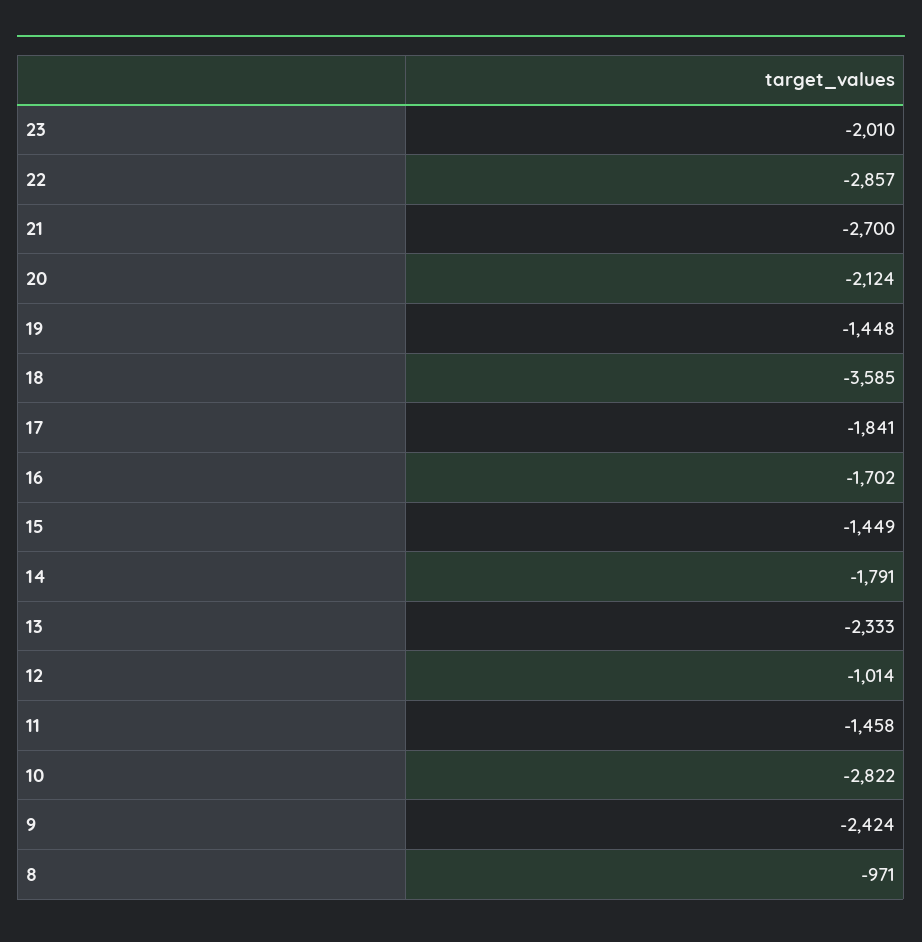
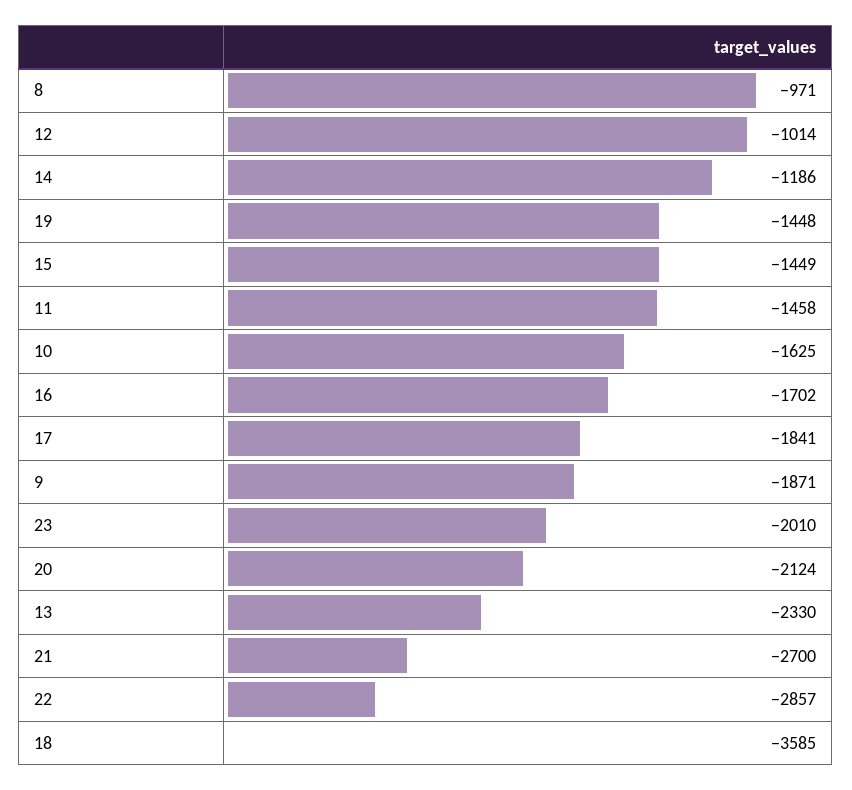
  {
    "23": -2010,
    "22": -2857,
    "21": -2700,
    "20": -2124,
    "19": -1448,
    "18": -3585,
    "17": -1841,
    "16": -1702,
    "15": -1449,
-   "14": -1791,
+   "14": -1186,
-   "13": -2333,
+   "13": -2330,
    "12": -1014,
    "11": -1458,
-   "10": -2822,
+   "10": -1625,
-   "9": -2424,
+   "9": -1871,
    "8": -971
  }

